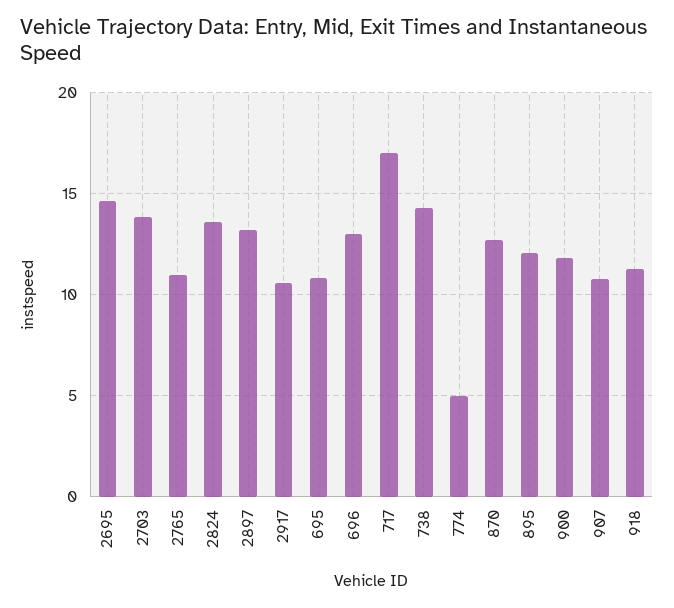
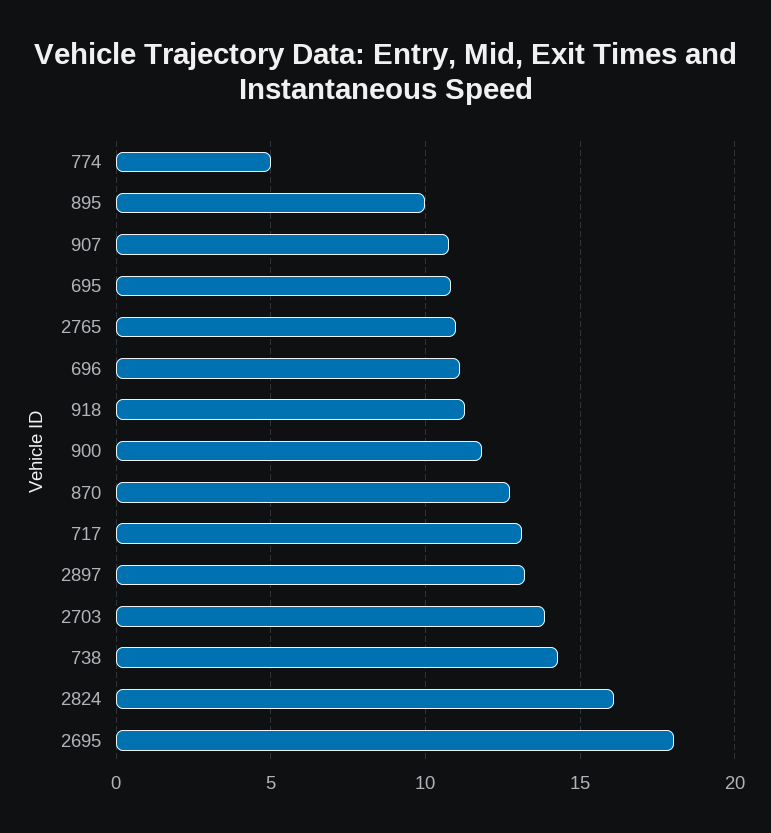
  {
-   "2695": 14.5,
+   "2695": 18,
    "2703": 14,
    "2765": 11,
-   "2824": 13.5,
+   "2824": 16,
    "2897": 13,
-   "2917": 10.5,
    "695": 11,
-   "696": 13,
+   "696": 11,
-   "717": 17,
+   "717": 13,
    "738": 14.5,
    "774": 5,
    "870": 12.5,
-   "895": 12,
+   "895": 10,
    "900": 12,
    "907": 11,
    "918": 11.5
  }

